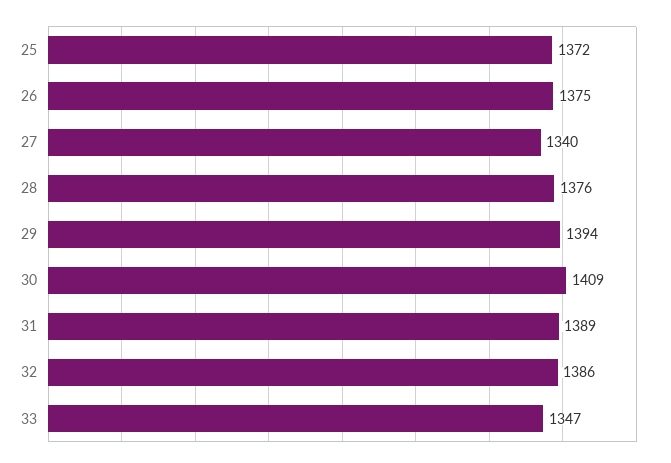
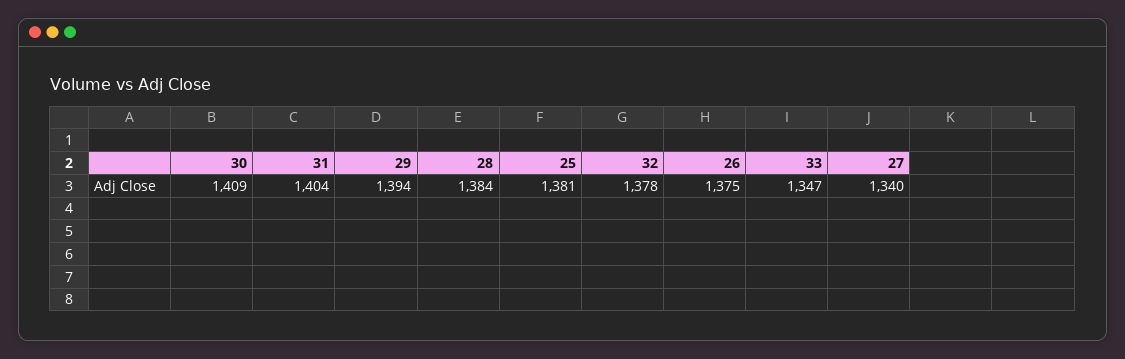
  {
-   "25": 1372,
+   "25": 1381,
    "26": 1375,
    "27": 1340,
-   "28": 1376,
+   "28": 1384,
    "29": 1394,
    "30": 1409,
-   "31": 1389,
+   "31": 1404,
-   "32": 1386,
+   "32": 1378,
    "33": 1347
  }

